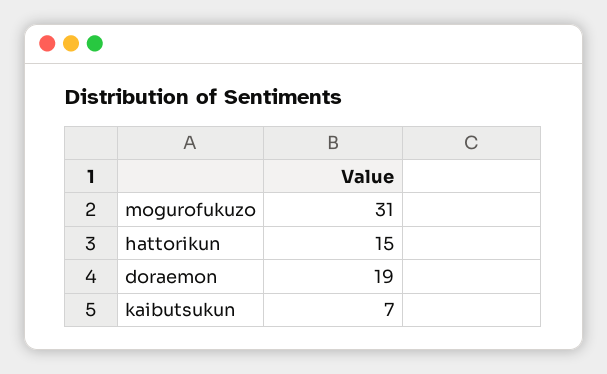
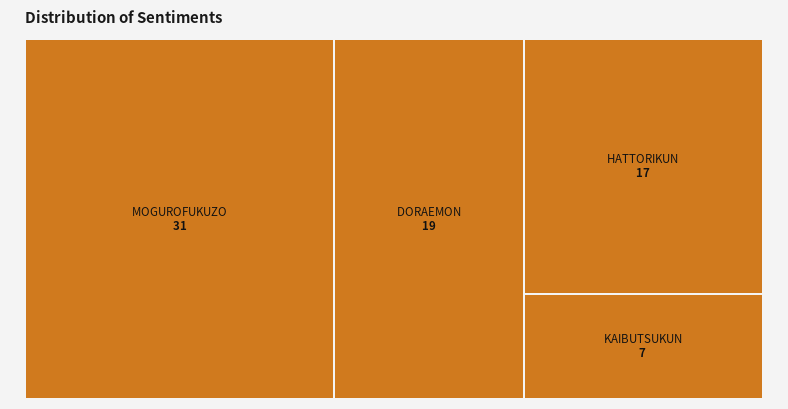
  {
    "mogurofukuzo": 31,
-   "hattorikun": 15,
+   "hattorikun": 17,
    "doraemon": 19,
    "kaibutsukun": 7
  }

